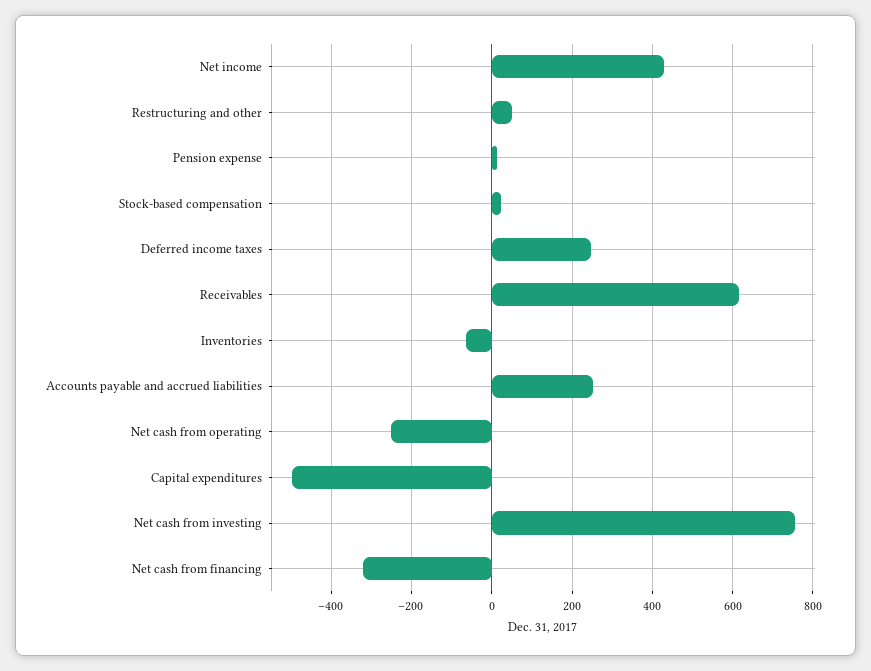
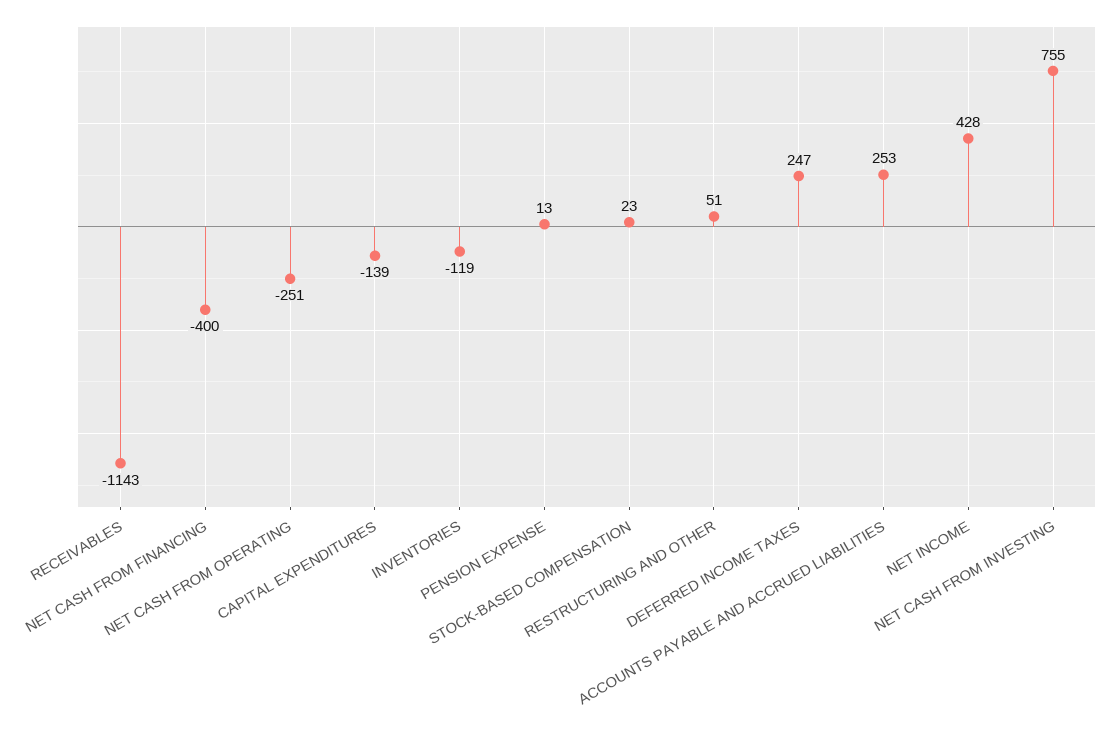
  {
    "Net income": 428,
    "Restructuring and other": 51,
    "Pension expense": 13,
    "Stock-based compensation": 23,
    "Deferred income taxes": 247,
-   "Receivables": 620,
+   "Receivables": -1143,
-   "Inventories": -60,
+   "Inventories": -119,
    "Accounts payable and accrued liabilities": 253,
    "Net cash from operating": -251,
-   "Capital expenditures": -500,
+   "Capital expenditures": -139,
    "Net cash from investing": 755,
-   "Net cash from financing": -320
+   "Net cash from financing": -400
  }

